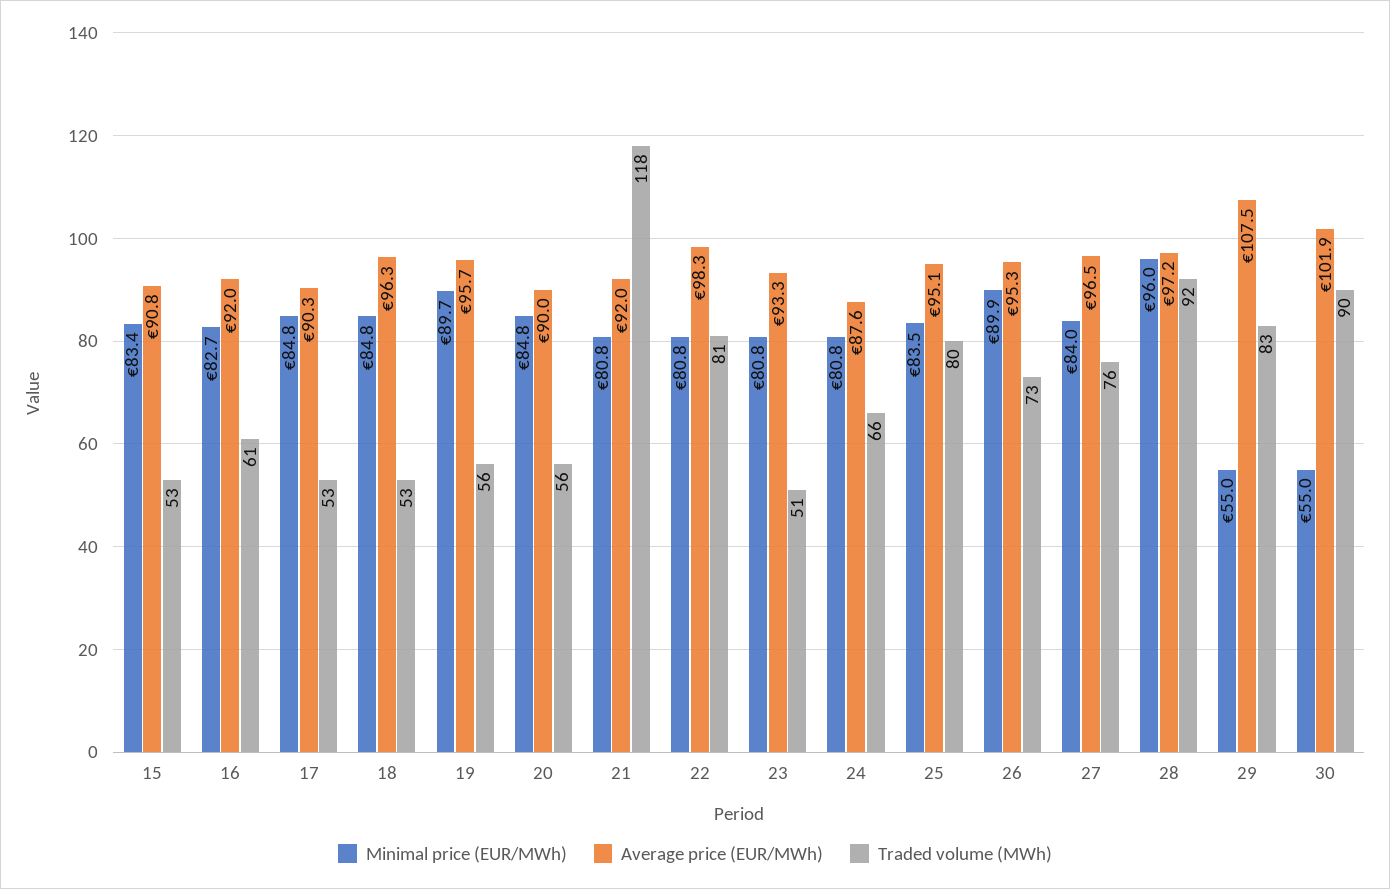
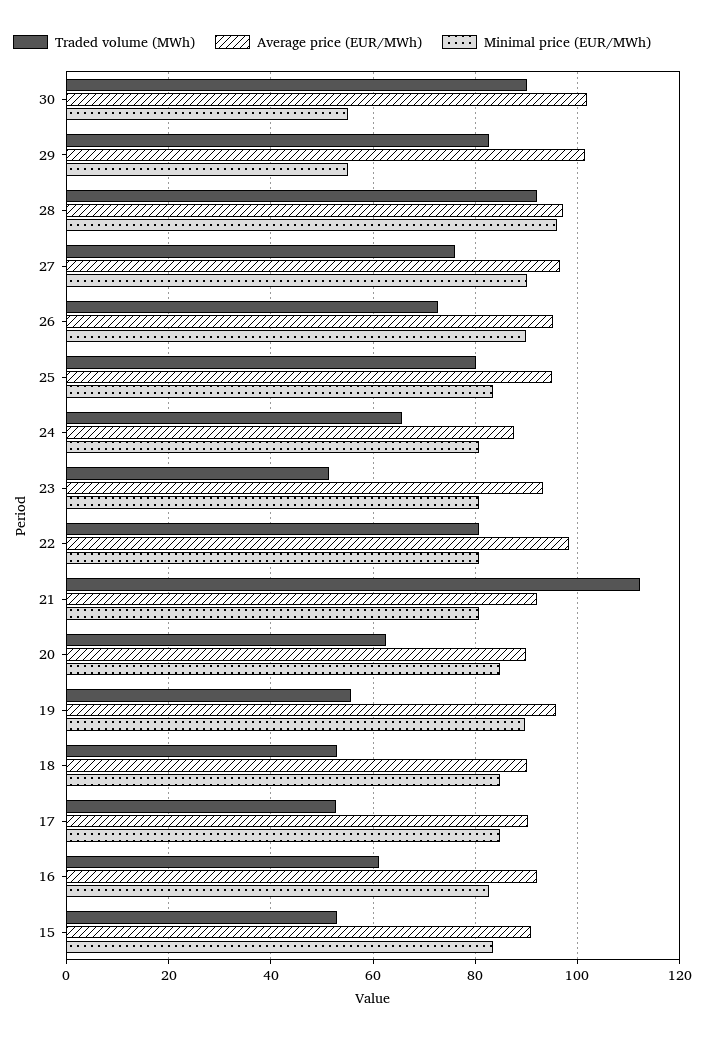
  {
    "Minimal price (EUR/MWh)": {
      "15": 83.4,
      "16": 82.7,
      "17": 84.8,
      "18": 84.8,
      "19": 89.7,
      "20": 84.8,
      "21": 80.8,
      "22": 80.8,
      "23": 80.8,
      "24": 80.8,
      "25": 83.5,
      "26": 89.9,
-     "27": 84,
+     "27": 90,
      "28": 96,
      "29": 55,
      "30": 55
    },
    "Average price (EUR/MWh)": {
      "15": 90.8,
      "16": 92,
      "17": 90.3,
-     "18": 96.3,
+     "18": 90,
      "19": 95.7,
      "20": 90,
      "21": 92,
      "22": 98.3,
      "23": 93.3,
      "24": 87.6,
      "25": 95.1,
      "26": 95.3,
      "27": 96.5,
      "28": 97.2,
-     "29": 107.5,
+     "29": 102,
      "30": 101.9
    },
    "Traded volume (MWh)": {
      "15": 53,
      "16": 61,
      "17": 53,
      "18": 53,
      "19": 56,
-     "20": 56,
+     "20": 62,
-     "21": 118,
+     "21": 112,
      "22": 81,
      "23": 51,
      "24": 66,
      "25": 80,
      "26": 73,
      "27": 76,
      "28": 92,
      "29": 83,
      "30": 90
    }
  }

